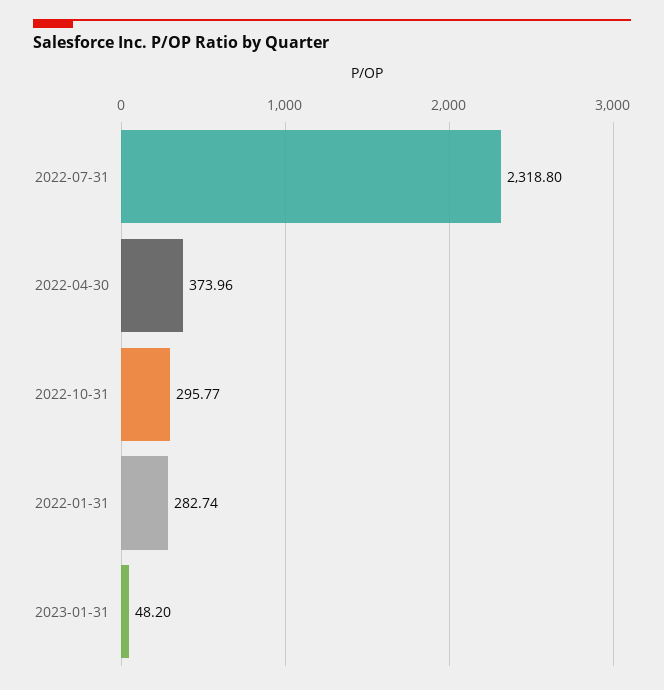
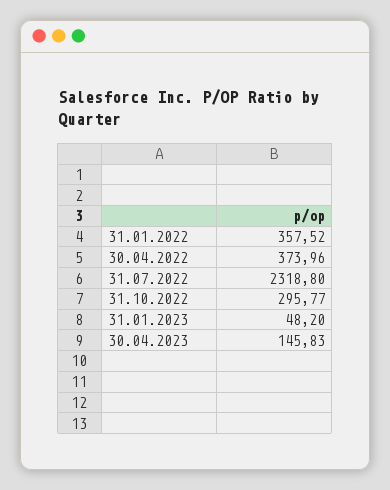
  {
    "2022-07-31": 2318.8,
    "2022-04-30": 373.96,
    "2022-10-31": 295.77,
-   "2022-01-31": 282.74,
+   "2022-01-31": 357.52,
-   "2023-01-31": 48.2
+   "2023-01-31": 48.2,
+   "30.04.2023": 145.83
  }

